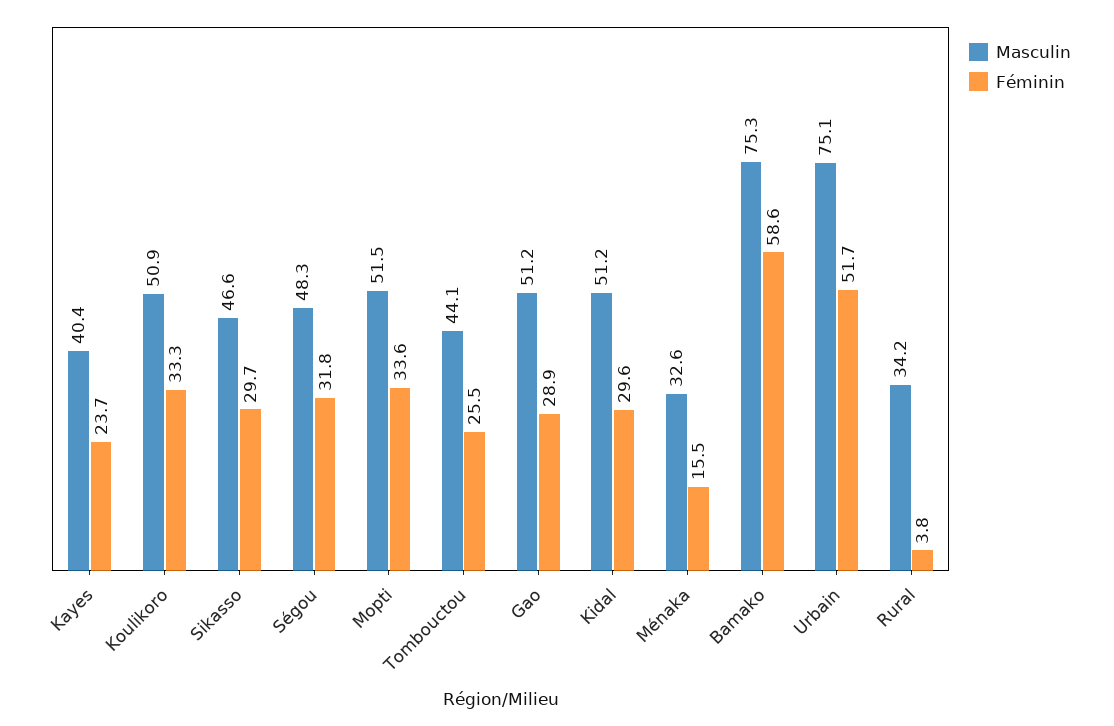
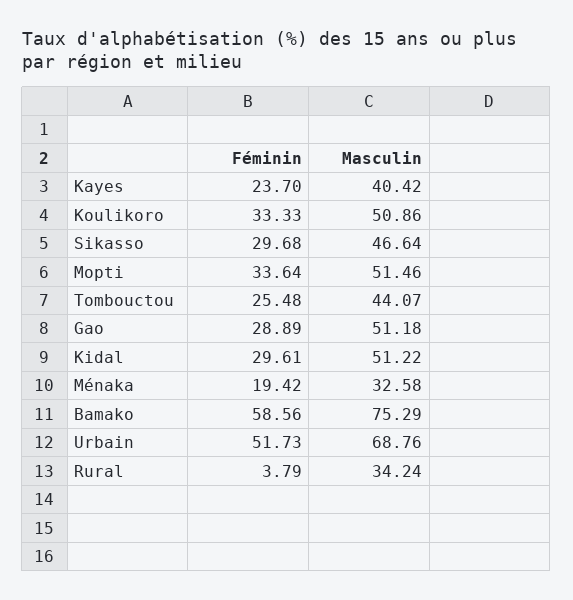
  {
    "Masculin": {
      "Kayes": 40.42,
      "Koulikoro": 50.86,
      "Sikasso": 46.64,
-     "Ségou": 48.3,
      "Mopti": 51.46,
      "Tombouctou": 44.07,
      "Gao": 51.18,
      "Kidal": 51.22,
      "Ménaka": 32.58,
      "Bamako": 75.29,
-     "Urbain": 75.1,
+     "Urbain": 68.76,
      "Rural": 34.24
    },
    "Féminin": {
      "Kayes": 23.7,
      "Koulikoro": 33.33,
      "Sikasso": 29.68,
-     "Ségou": 31.8,
      "Mopti": 33.64,
      "Tombouctou": 25.48,
      "Gao": 28.89,
      "Kidal": 29.61,
-     "Ménaka": 15.5,
+     "Ménaka": 19.42,
      "Bamako": 58.56,
      "Urbain": 51.73,
      "Rural": 3.79
    }
  }

